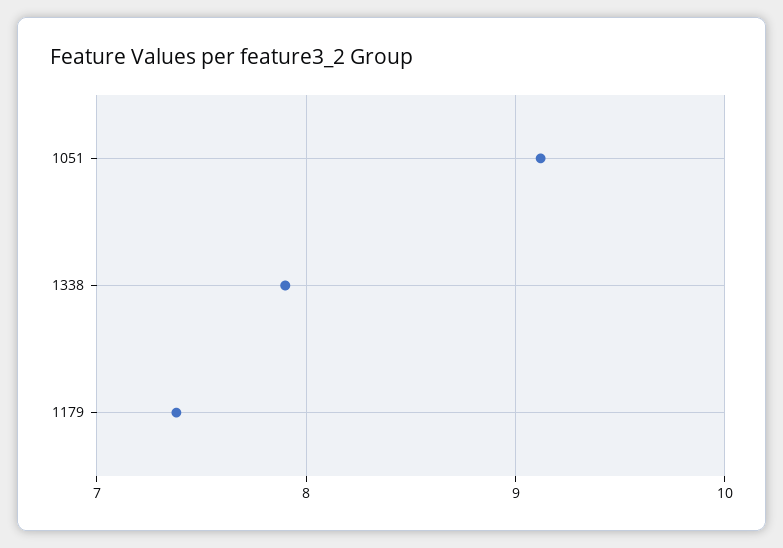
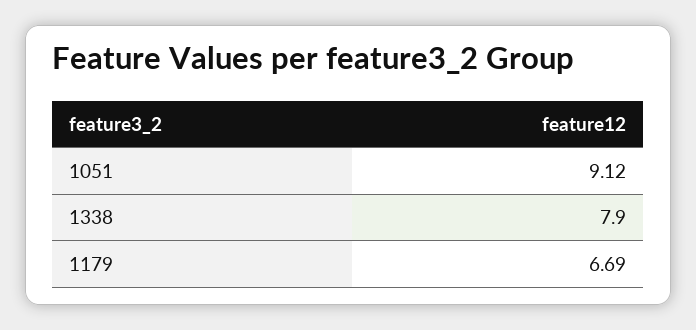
  {
    "1051": 9.12,
    "1338": 7.9,
-   "1179": 7.4
+   "1179": 6.69
  }

